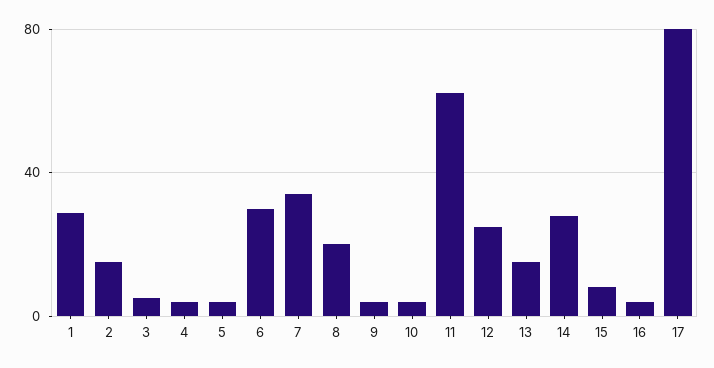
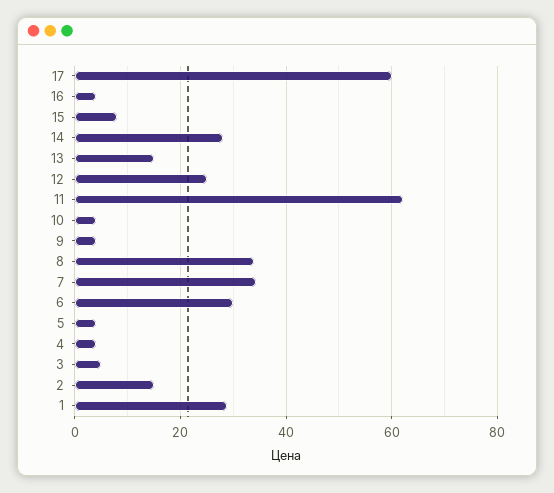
  {
    "1": 28,
    "2": 16,
    "3": 6,
    "4": 4,
    "5": 4,
    "6": 30,
    "7": 34,
-   "8": 20,
+   "8": 34,
    "9": 4,
    "10": 4,
    "11": 62,
    "12": 26,
    "13": 16,
    "14": 28,
    "15": 8,
    "16": 4,
-   "17": 80
+   "17": 60
  }

